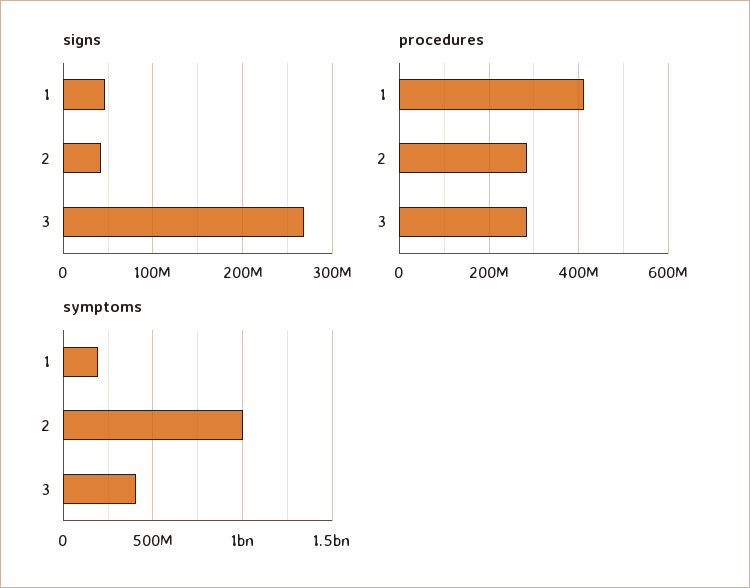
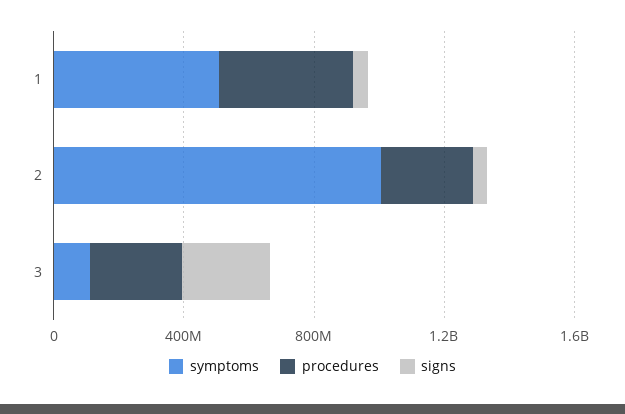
  {
    "signs": {
      "1": 50000000,
      "2": 40000000,
      "3": 270000000
    },
    "procedures": {
      "1": 420000000,
      "2": 280000000,
      "3": 280000000
    },
    "symptoms": {
-     "1": 200000000,
+     "1": 500000000,
      "2": 1000000000,
-     "3": 400000000
+     "3": 100000000
    }
  }

